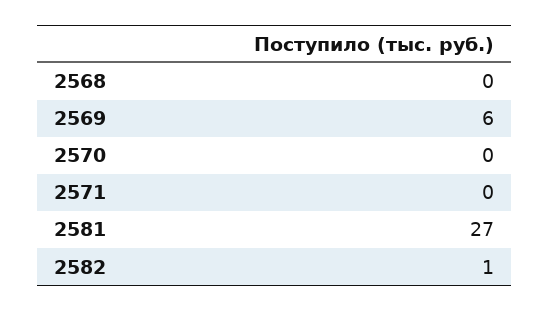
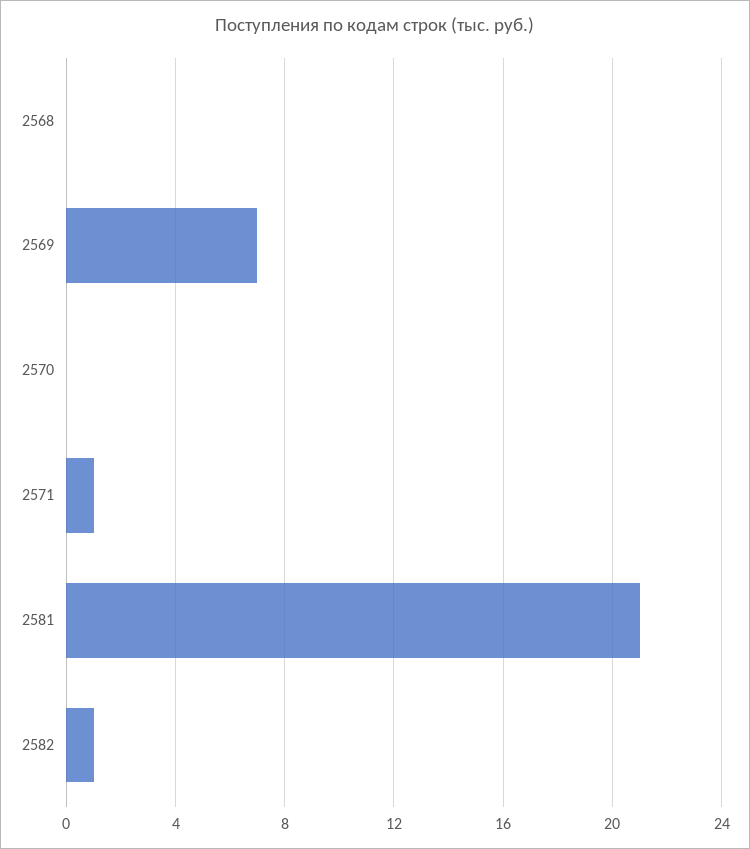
  {
    "2568": 0,
-   "2569": 6,
+   "2569": 7,
    "2570": 0,
-   "2571": 0,
+   "2571": 1,
-   "2581": 27,
+   "2581": 21,
    "2582": 1
  }

